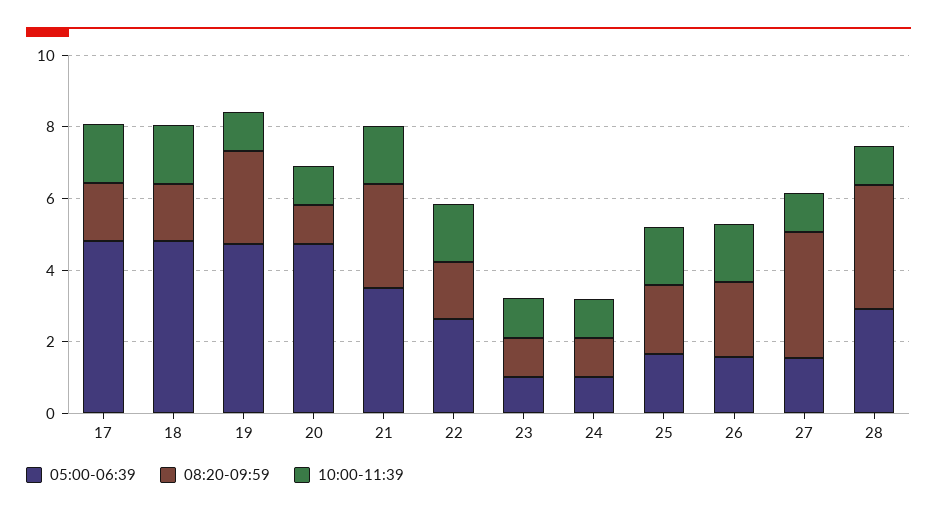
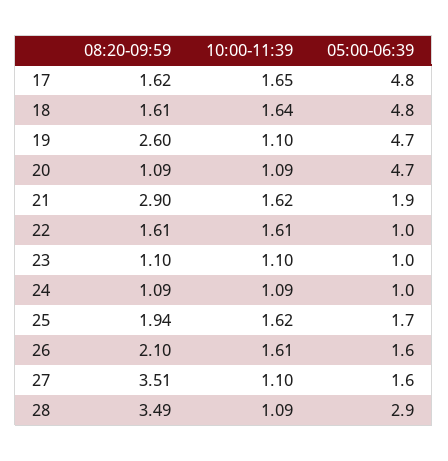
  {
    "05:00-06:39": {
      "17": 4.8,
      "18": 4.8,
      "19": 4.7,
      "20": 4.7,
-     "21": 3.5,
+     "21": 1.9,
-     "22": 2.5,
+     "22": 1,
      "23": 1,
      "24": 1,
      "25": 1.7,
      "26": 1.6,
      "27": 1.6,
      "28": 2.9
    },
    "08:20-09:59": {
      "17": 1.62,
      "18": 1.61,
      "19": 2.6,
      "20": 1.09,
      "21": 2.9,
      "22": 1.61,
      "23": 1.1,
      "24": 1.09,
      "25": 1.94,
      "26": 2.1,
      "27": 3.51,
      "28": 3.49
    },
    "10:00-11:39": {
      "17": 1.65,
      "18": 1.64,
      "19": 1.1,
      "20": 1.09,
      "21": 1.62,
      "22": 1.61,
      "23": 1.1,
      "24": 1.09,
      "25": 1.62,
      "26": 1.61,
      "27": 1.1,
      "28": 1.09
    }
  }

